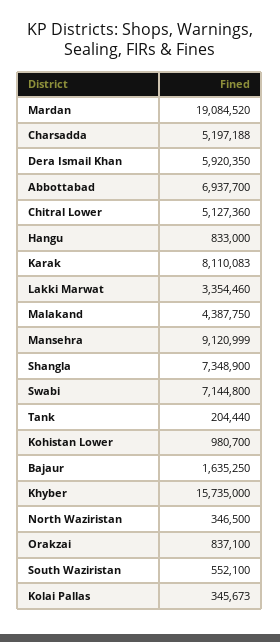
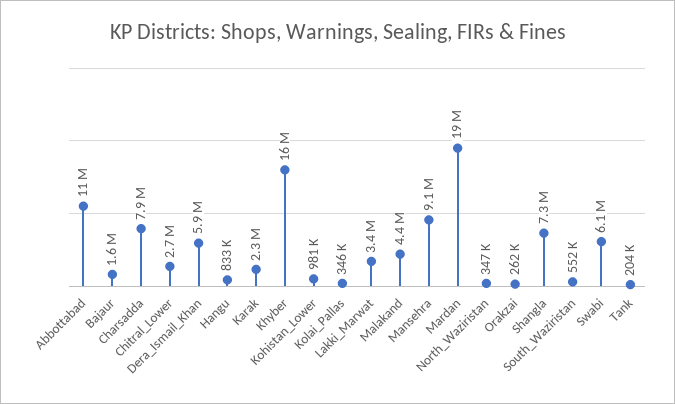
  {
    "Mardan": 19084520,
-   "Charsadda": 5197188,
+   "Charsadda": 7900000,
    "Dera Ismail Khan": 5920350,
-   "Abbottabad": 6937700,
+   "Abbottabad": 11000000,
-   "Chitral Lower": 5127360,
+   "Chitral Lower": 2700000,
    "Hangu": 833000,
-   "Karak": 8110083,
+   "Karak": 2300000,
    "Lakki Marwat": 3354460,
    "Malakand": 4387750,
    "Mansehra": 9120999,
    "Shangla": 7348900,
-   "Swabi": 7144800,
+   "Swabi": 6100000,
    "Tank": 204440,
    "Kohistan Lower": 980700,
    "Bajaur": 1635250,
    "Khyber": 15735000,
    "North Waziristan": 346500,
-   "Orakzai": 837100,
+   "Orakzai": 262000,
    "South Waziristan": 552100,
    "Kolai Pallas": 345673
  }

